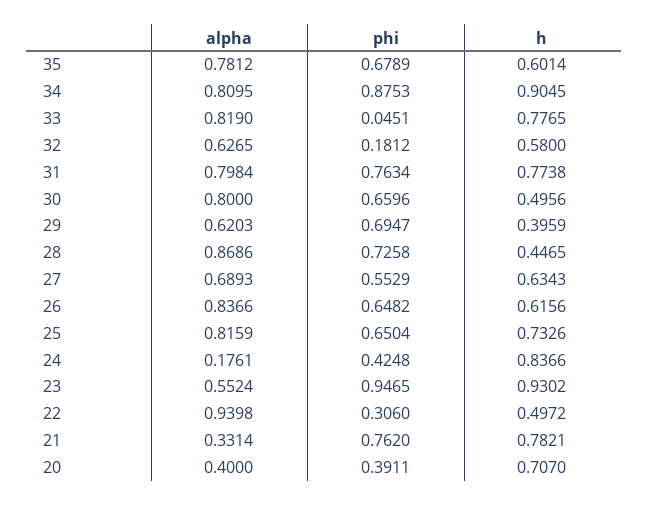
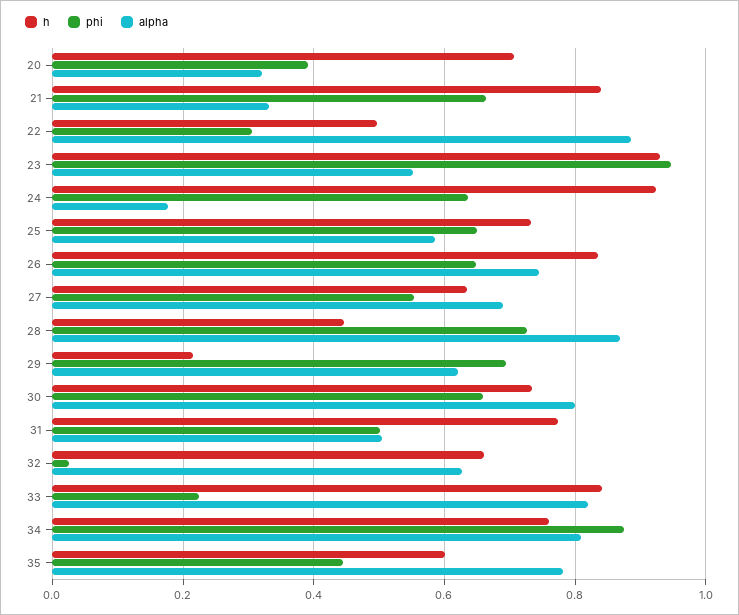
  {
    "alpha": {
      "35": 0.7812,
      "34": 0.8095,
      "33": 0.819,
      "32": 0.6265,
-     "31": 0.7984,
+     "31": 0.5,
      "30": 0.8,
      "29": 0.6203,
      "28": 0.8686,
      "27": 0.6893,
-     "26": 0.8366,
+     "26": 0.74,
-     "25": 0.8159,
+     "25": 0.58,
      "24": 0.1761,
      "23": 0.5524,
-     "22": 0.9398,
+     "22": 0.88,
      "21": 0.3314,
-     "20": 0.4
+     "20": 0.32
    },
    "phi": {
-     "35": 0.6789,
+     "35": 0.44,
      "34": 0.8753,
-     "33": 0.0451,
+     "33": 0.22,
-     "32": 0.1812,
+     "32": 0.02,
-     "31": 0.7634,
+     "31": 0.5,
      "30": 0.6596,
      "29": 0.6947,
      "28": 0.7258,
      "27": 0.5529,
      "26": 0.6482,
      "25": 0.6504,
-     "24": 0.4248,
+     "24": 0.64,
      "23": 0.9465,
      "22": 0.306,
-     "21": 0.762,
+     "21": 0.66,
      "20": 0.3911
    },
    "h": {
      "35": 0.6014,
-     "34": 0.9045,
+     "34": 0.76,
-     "33": 0.7765,
+     "33": 0.84,
-     "32": 0.58,
+     "32": 0.66,
      "31": 0.7738,
-     "30": 0.4956,
+     "30": 0.74,
-     "29": 0.3959,
+     "29": 0.22,
      "28": 0.4465,
      "27": 0.6343,
-     "26": 0.6156,
+     "26": 0.84,
      "25": 0.7326,
-     "24": 0.8366,
+     "24": 0.92,
      "23": 0.9302,
      "22": 0.4972,
-     "21": 0.7821,
+     "21": 0.84,
      "20": 0.707
    }
  }

